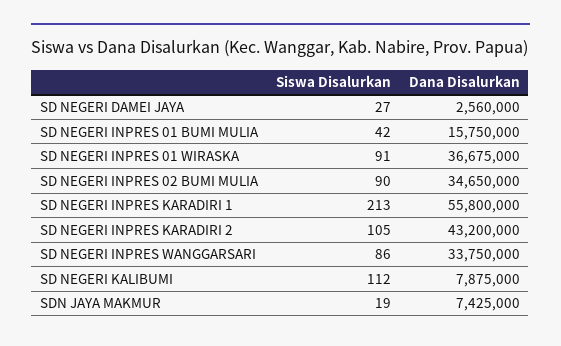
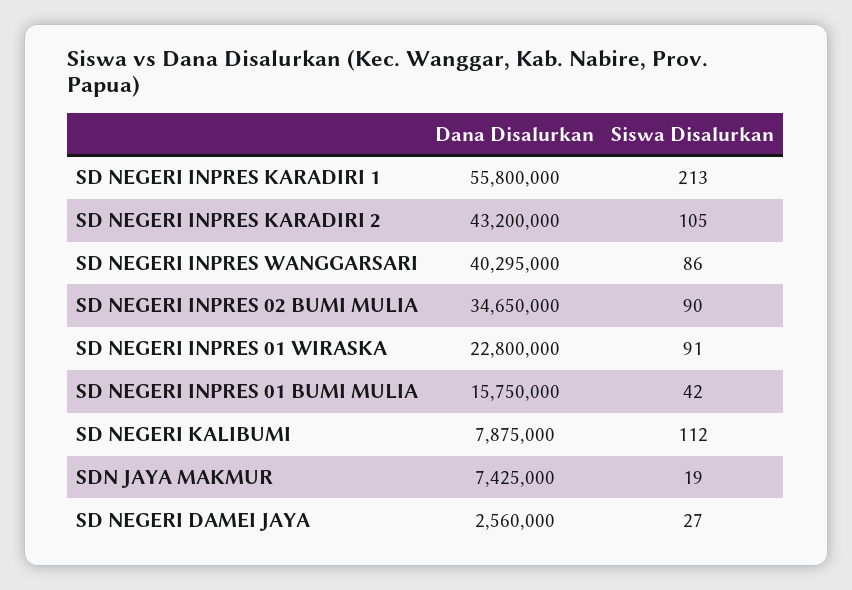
  {
    "Siswa Disalurkan": {
      "SD NEGERI DAMEI JAYA": 27,
      "SD NEGERI INPRES 01 BUMI MULIA": 42,
      "SD NEGERI INPRES 01 WIRASKA": 91,
      "SD NEGERI INPRES 02 BUMI MULIA": 90,
      "SD NEGERI INPRES KARADIRI 1": 213,
      "SD NEGERI INPRES KARADIRI 2": 105,
      "SD NEGERI INPRES WANGGARSARI": 86,
      "SD NEGERI KALIBUMI": 112,
      "SDN JAYA MAKMUR": 19
    },
    "Dana Disalurkan": {
      "SD NEGERI DAMEI JAYA": 2560000,
      "SD NEGERI INPRES 01 BUMI MULIA": 15750000,
-     "SD NEGERI INPRES 01 WIRASKA": 36675000,
+     "SD NEGERI INPRES 01 WIRASKA": 22800000,
      "SD NEGERI INPRES 02 BUMI MULIA": 34650000,
      "SD NEGERI INPRES KARADIRI 1": 55800000,
      "SD NEGERI INPRES KARADIRI 2": 43200000,
-     "SD NEGERI INPRES WANGGARSARI": 33750000,
+     "SD NEGERI INPRES WANGGARSARI": 40295000,
      "SD NEGERI KALIBUMI": 7875000,
      "SDN JAYA MAKMUR": 7425000
    }
  }

